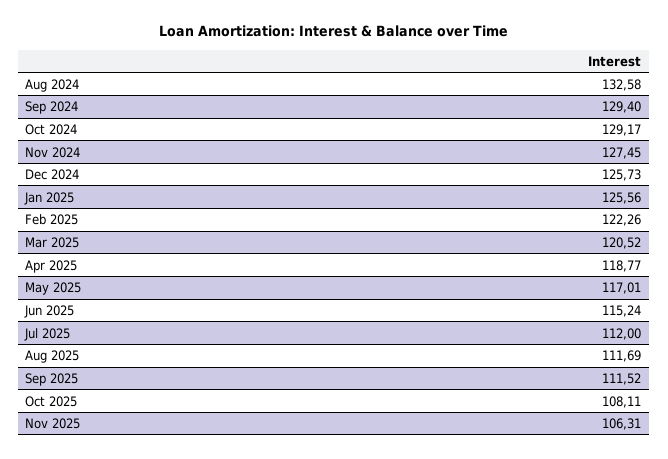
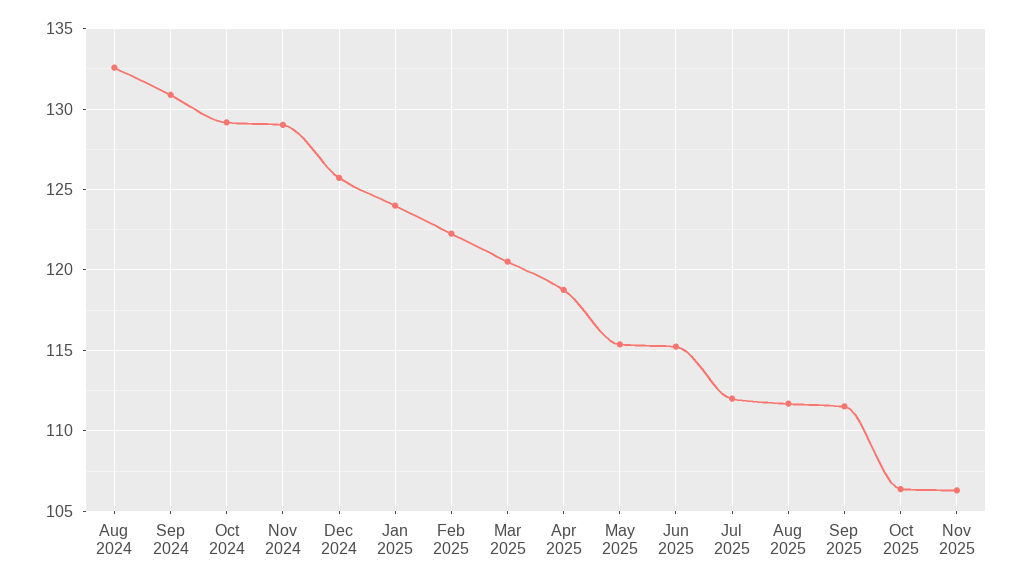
  {
    "Aug 2024": 132.58,
-   "Sep 2024": 129.4,
+   "Sep 2024": 131,
    "Oct 2024": 129.17,
-   "Nov 2024": 127.45,
+   "Nov 2024": 129,
    "Dec 2024": 125.73,
-   "Jan 2025": 125.56,
+   "Jan 2025": 124,
    "Feb 2025": 122.26,
    "Mar 2025": 120.52,
    "Apr 2025": 118.77,
-   "May 2025": 117.01,
+   "May 2025": 115.5,
    "Jun 2025": 115.24,
    "Jul 2025": 112,
    "Aug 2025": 111.69,
    "Sep 2025": 111.52,
-   "Oct 2025": 108.11,
+   "Oct 2025": 106.5,
    "Nov 2025": 106.31
  }

